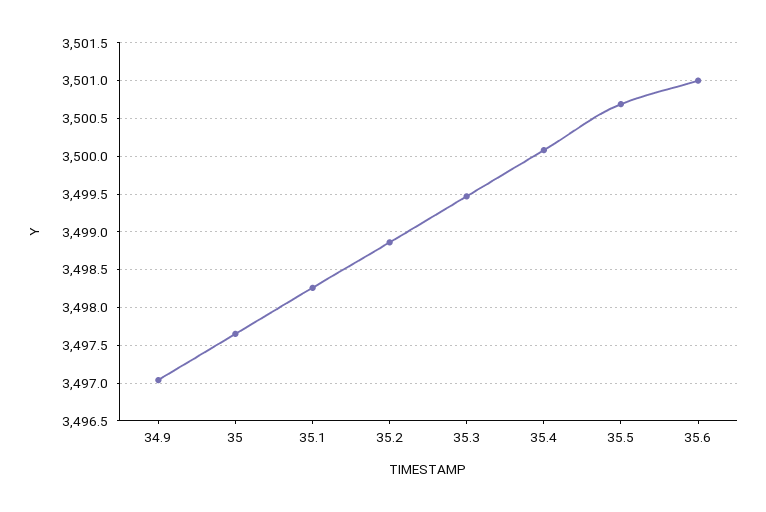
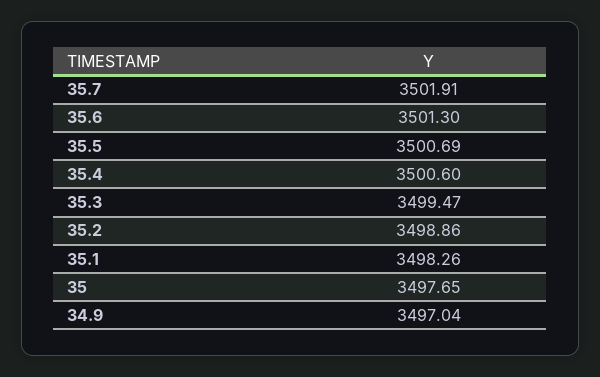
  {
    "34.9": 3497.04,
    "35": 3497.65,
    "35.1": 3498.26,
    "35.2": 3498.86,
    "35.3": 3499.47,
-   "35.4": 3500.1,
+   "35.4": 3500.6,
    "35.5": 3500.69,
-   "35.6": 3501
+   "35.6": 3501.3,
+   "35.7": 3501.91
  }

